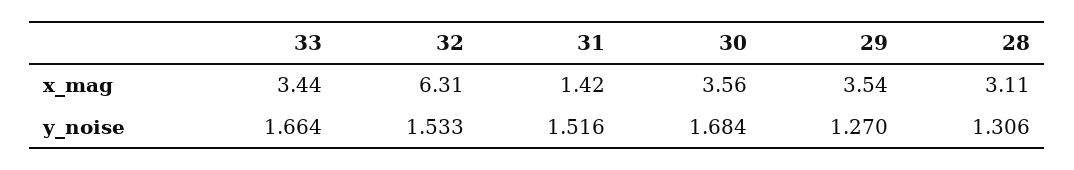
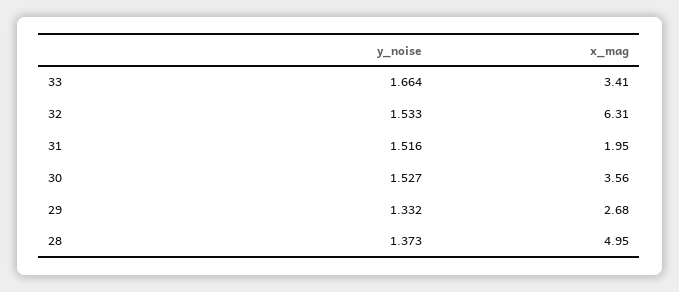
  {
    "33": {
-     "x_mag": 3.44,
+     "x_mag": 3.41,
      "y_noise": 1.664
    },
    "32": {
      "x_mag": 6.31,
      "y_noise": 1.533
    },
    "31": {
-     "x_mag": 1.42,
+     "x_mag": 1.95,
      "y_noise": 1.516
    },
    "30": {
      "x_mag": 3.56,
-     "y_noise": 1.684
+     "y_noise": 1.527
    },
    "29": {
-     "x_mag": 3.54,
+     "x_mag": 2.68,
-     "y_noise": 1.27
+     "y_noise": 1.332
    },
    "28": {
-     "x_mag": 3.11,
+     "x_mag": 4.95,
-     "y_noise": 1.306
+     "y_noise": 1.373
    }
  }

